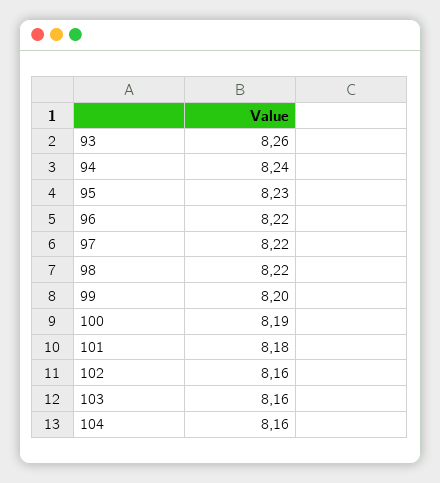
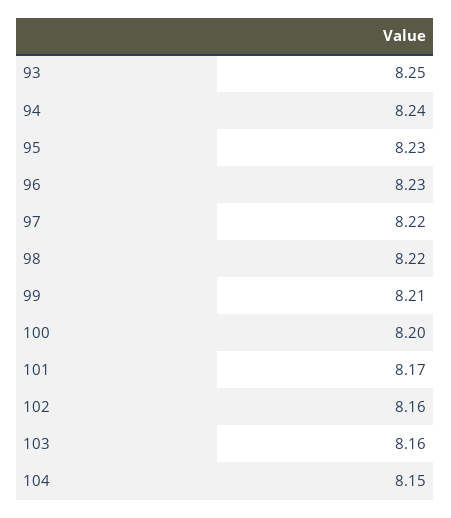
  {
-   "93": 8.26,
+   "93": 8.25,
    "94": 8.24,
    "95": 8.23,
-   "96": 8.22,
+   "96": 8.23,
    "97": 8.22,
    "98": 8.22,
-   "99": 8.2,
+   "99": 8.21,
-   "100": 8.19,
+   "100": 8.2,
-   "101": 8.18,
+   "101": 8.17,
    "102": 8.16,
    "103": 8.16,
-   "104": 8.16
+   "104": 8.15
  }

